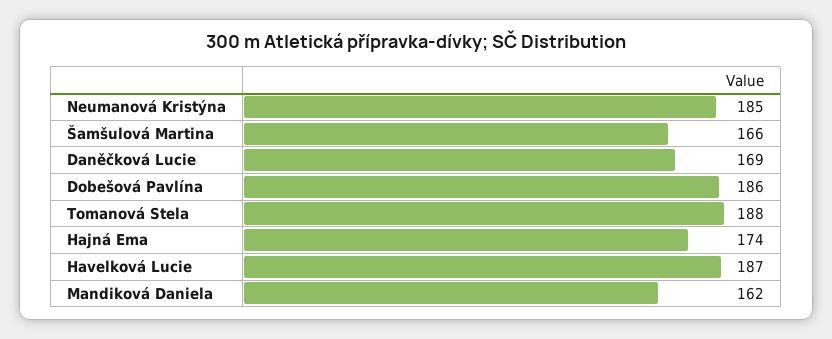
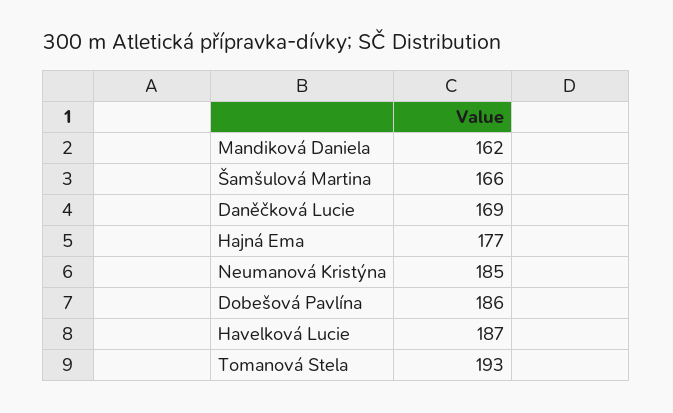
  {
    "Neumanová Kristýna": 185,
    "Šamšulová Martina": 166,
    "Daněčková Lucie": 169,
    "Dobešová Pavlína": 186,
-   "Tomanová Stela": 188,
+   "Tomanová Stela": 193,
-   "Hajná Ema": 174,
+   "Hajná Ema": 177,
    "Havelková Lucie": 187,
    "Mandiková Daniela": 162
  }

